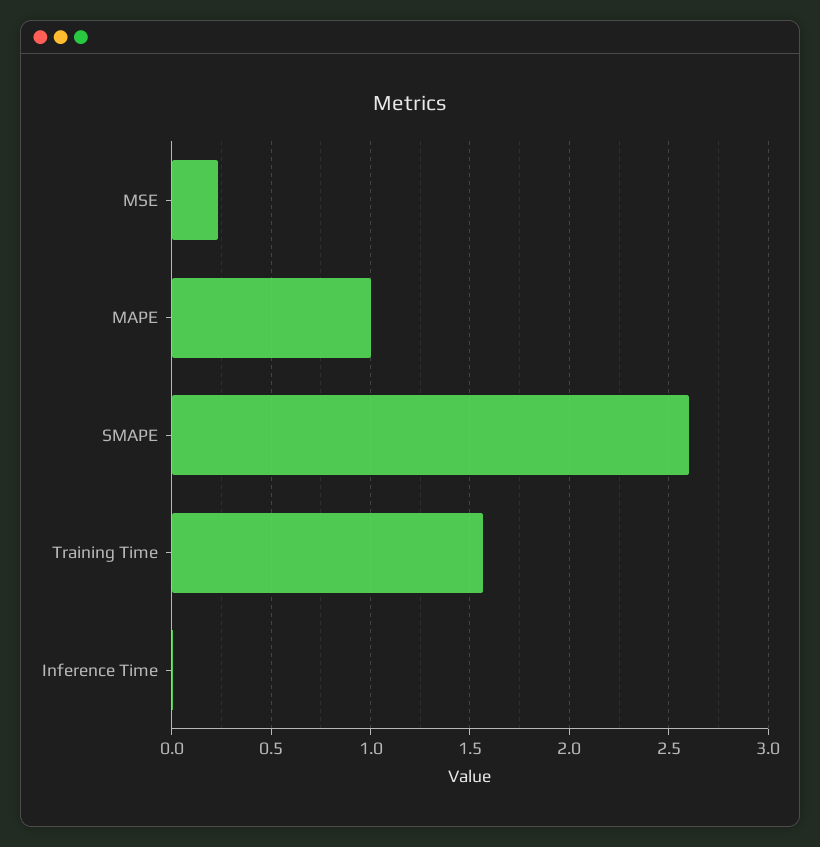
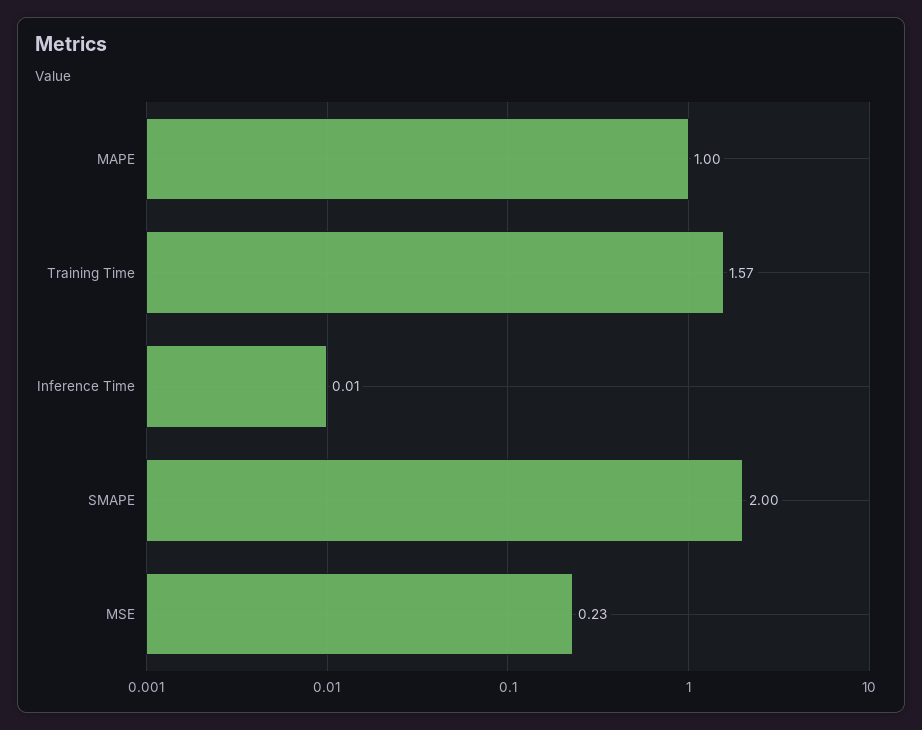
  {
    "MSE": 0.23,
    "MAPE": 1,
-   "SMAPE": 2.6,
+   "SMAPE": 2,
    "Training Time": 1.57,
    "Inference Time": 0.01
  }

